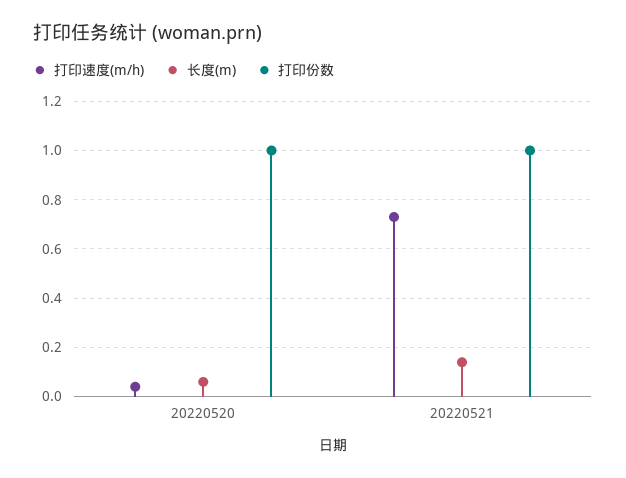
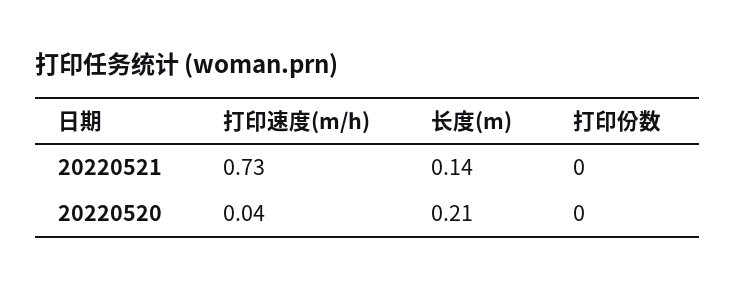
  {
    "打印速度(m/h)": {
      "20220520": 0.04,
      "20220521": 0.73
    },
    "长度(m)": {
-     "20220520": 0.05,
+     "20220520": 0.21,
      "20220521": 0.14
    },
    "打印份数": {
-     "20220520": 1,
+     "20220520": 0,
-     "20220521": 1
+     "20220521": 0
    }
  }

